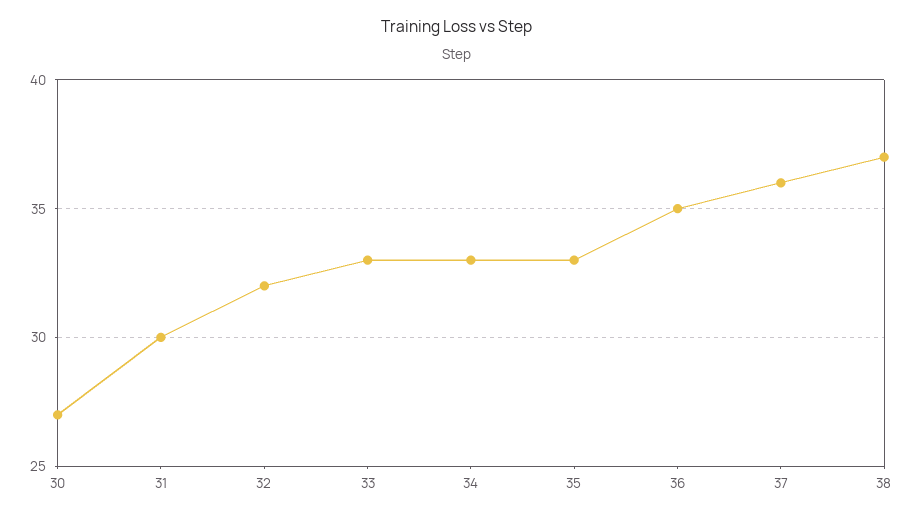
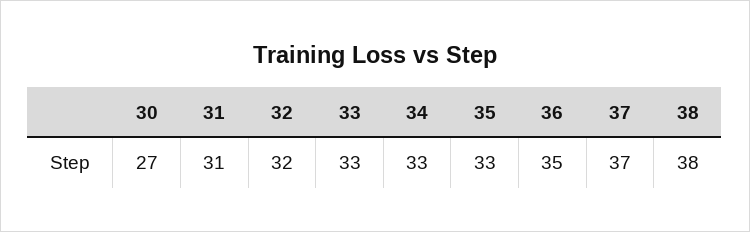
  {
    "30": 27,
-   "31": 30,
+   "31": 31,
    "32": 32,
    "33": 33,
    "34": 33,
    "35": 33,
    "36": 35,
-   "37": 36,
+   "37": 37,
-   "38": 37
+   "38": 38
  }

